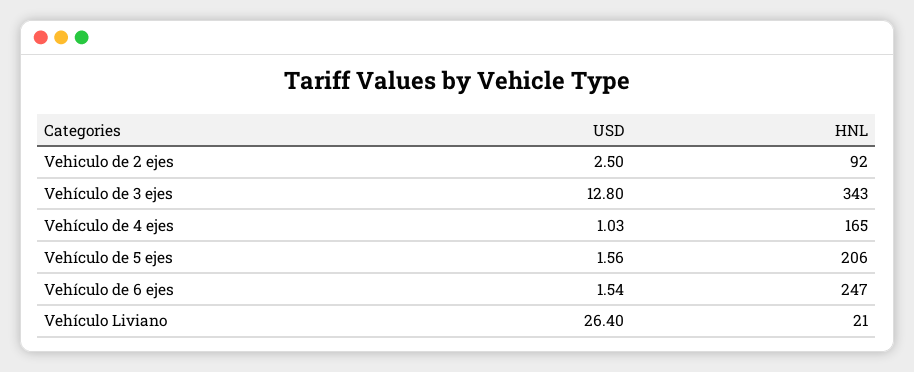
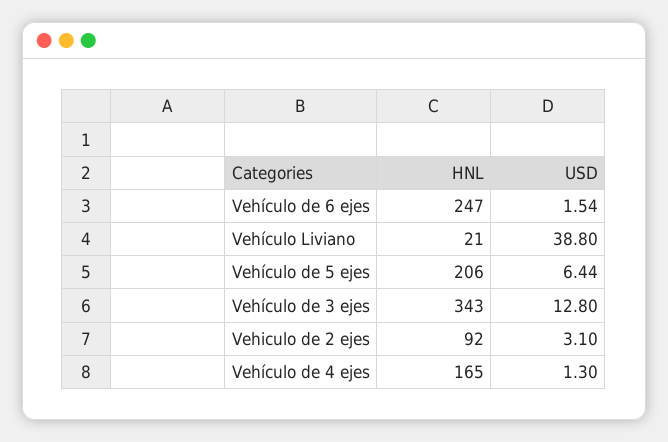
  {
    "USD": {
-     "Vehiculo de 2 ejes": 2.5,
+     "Vehiculo de 2 ejes": 3.1,
      "Vehículo de 3 ejes": 12.8,
-     "Vehículo de 4 ejes": 1.03,
+     "Vehículo de 4 ejes": 1.3,
-     "Vehículo de 5 ejes": 1.56,
+     "Vehículo de 5 ejes": 6.44,
      "Vehículo de 6 ejes": 1.54,
-     "Vehículo Liviano": 26.4
+     "Vehículo Liviano": 38.8
    },
    "HNL": {
      "Vehiculo de 2 ejes": 92,
      "Vehículo de 3 ejes": 343,
      "Vehículo de 4 ejes": 165,
      "Vehículo de 5 ejes": 206,
      "Vehículo de 6 ejes": 247,
      "Vehículo Liviano": 21
    }
  }

